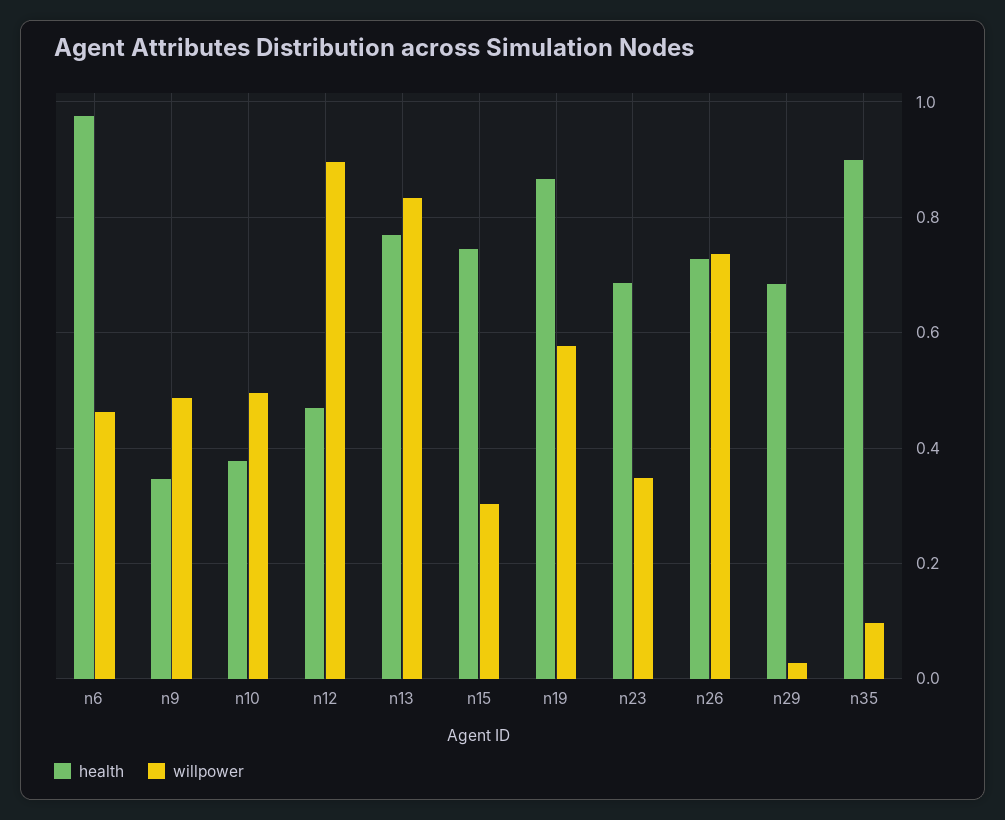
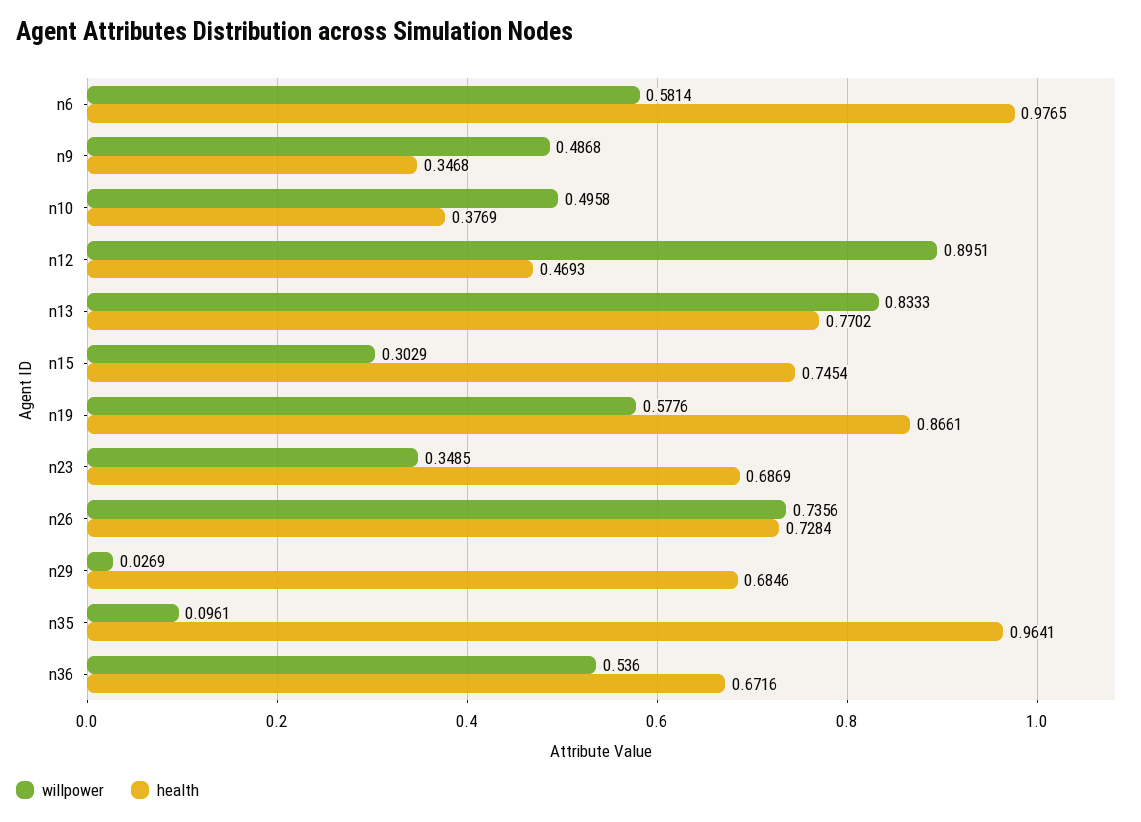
  {
    "health": {
      "n6": 0.9765,
      "n9": 0.3468,
      "n10": 0.3769,
      "n12": 0.4693,
      "n13": 0.7702,
      "n15": 0.7454,
      "n19": 0.8661,
      "n23": 0.6869,
      "n26": 0.7284,
      "n29": 0.6846,
-     "n35": 0.9
+     "n35": 0.9641,
+     "n36": 0.6716
    },
    "willpower": {
-     "n6": 0.46,
+     "n6": 0.5814,
      "n9": 0.4868,
      "n10": 0.4958,
      "n12": 0.8951,
      "n13": 0.8333,
      "n15": 0.3029,
      "n19": 0.5776,
      "n23": 0.3485,
      "n26": 0.7356,
      "n29": 0.0269,
-     "n35": 0.0961
+     "n35": 0.0961,
+     "n36": 0.536
    }
  }

